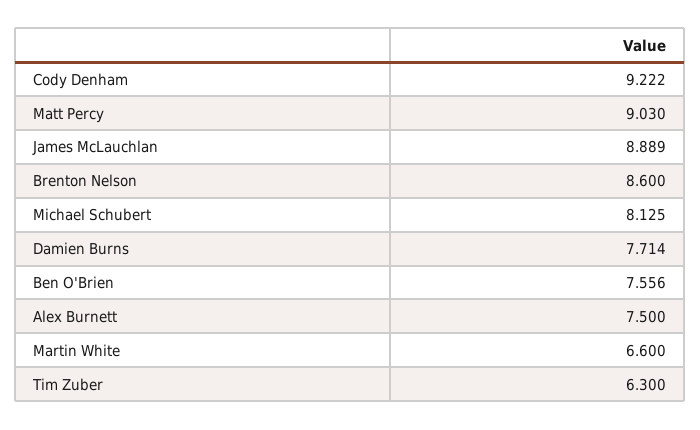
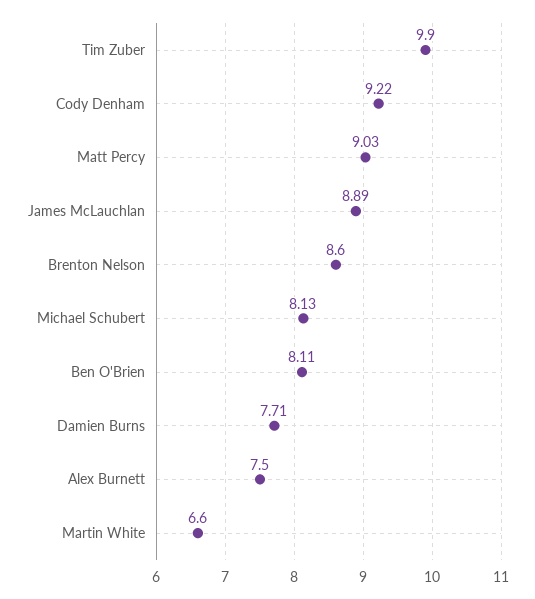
  {
    "Cody Denham": 9.222,
    "Matt Percy": 9.03,
    "James McLauchlan": 8.889,
    "Brenton Nelson": 8.6,
    "Michael Schubert": 8.125,
    "Damien Burns": 7.714,
-   "Ben O'Brien": 7.556,
+   "Ben O'Brien": 8.11,
    "Alex Burnett": 7.5,
    "Martin White": 6.6,
-   "Tim Zuber": 6.3
+   "Tim Zuber": 9.9
  }

